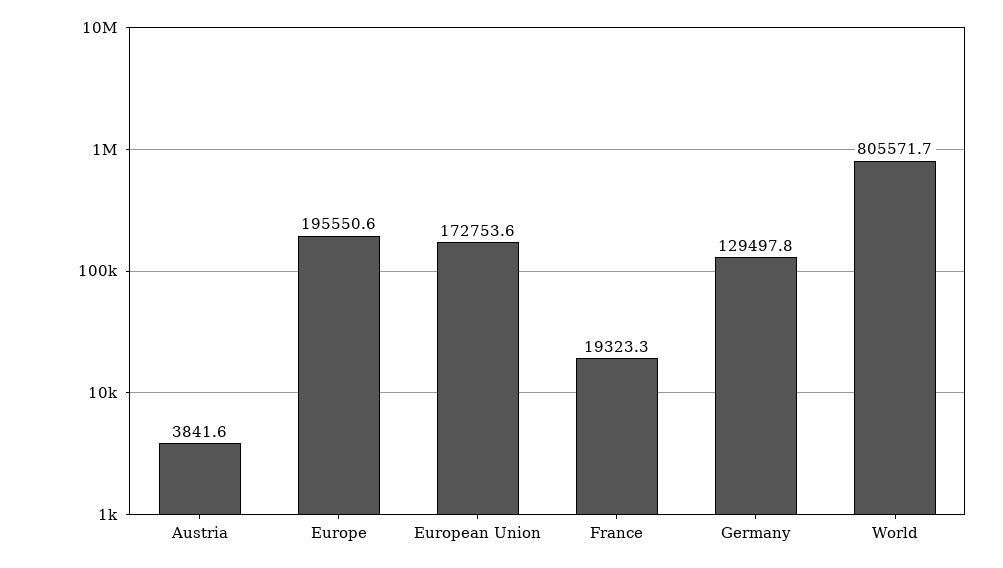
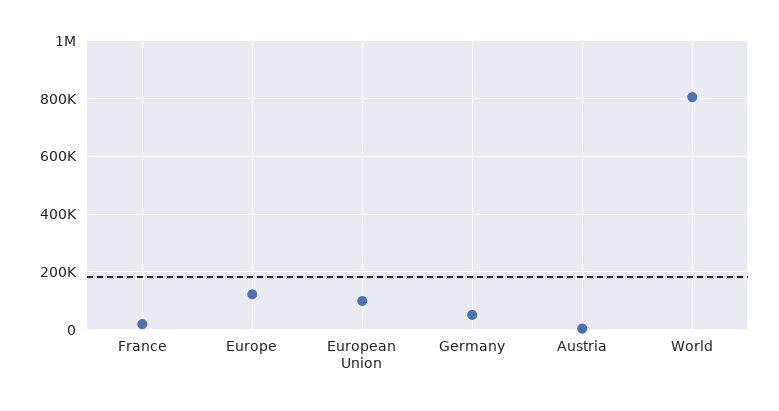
  {
    "Austria": 3841.6,
-   "Europe": 195550.6,
+   "Europe": 125000,
-   "European Union": 172753.6,
+   "European Union": 100000,
    "France": 19323.3,
-   "Germany": 129497.8,
+   "Germany": 50000,
    "World": 805571.7
  }

